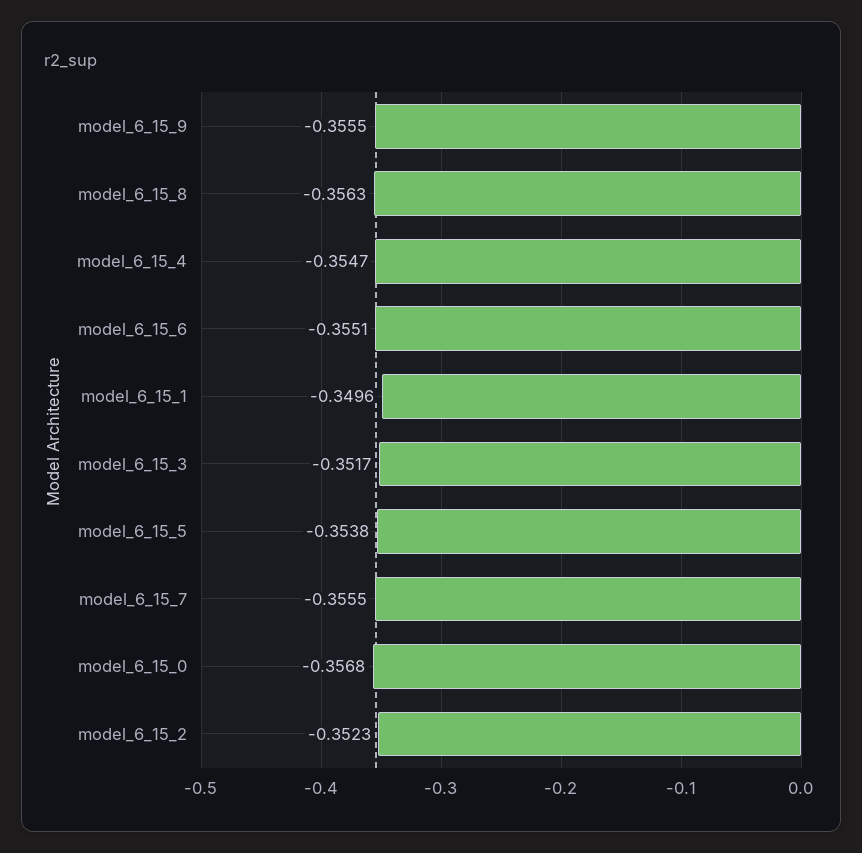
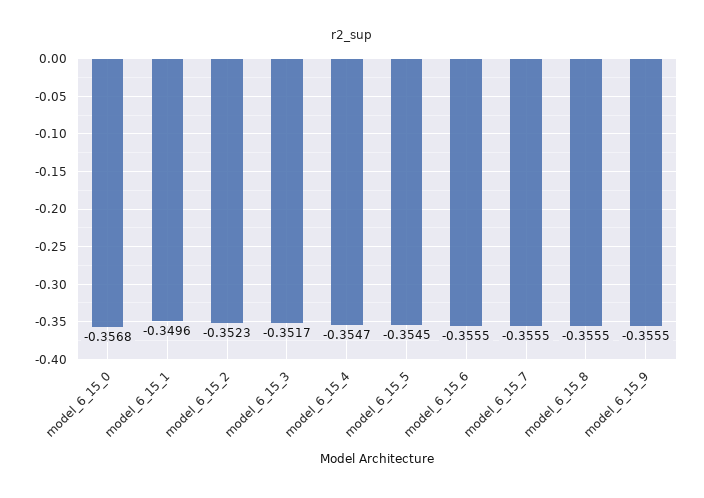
  {
    "model_6_15_9": -0.3555,
-   "model_6_15_8": -0.3563,
+   "model_6_15_8": -0.3555,
    "model_6_15_4": -0.3547,
-   "model_6_15_6": -0.3551,
+   "model_6_15_6": -0.3555,
    "model_6_15_1": -0.3496,
    "model_6_15_3": -0.3517,
-   "model_6_15_5": -0.3538,
+   "model_6_15_5": -0.3545,
    "model_6_15_7": -0.3555,
    "model_6_15_0": -0.3568,
    "model_6_15_2": -0.3523
  }

